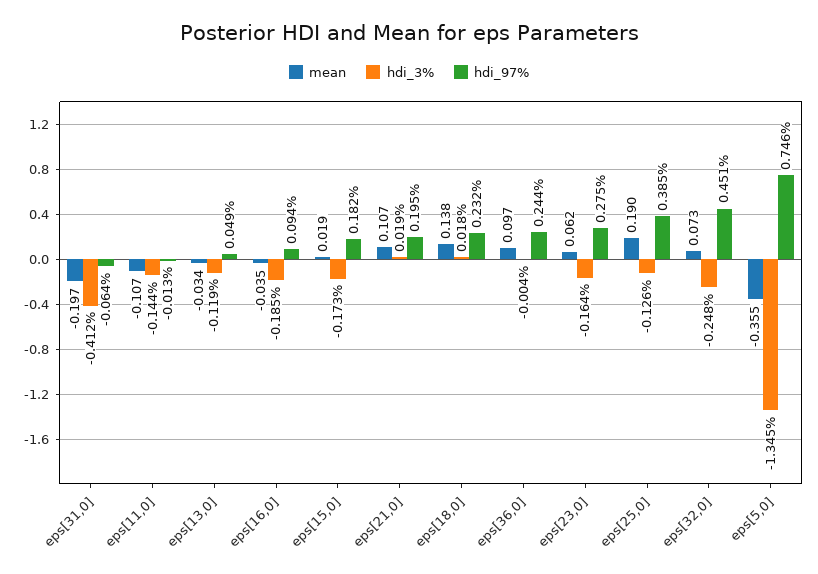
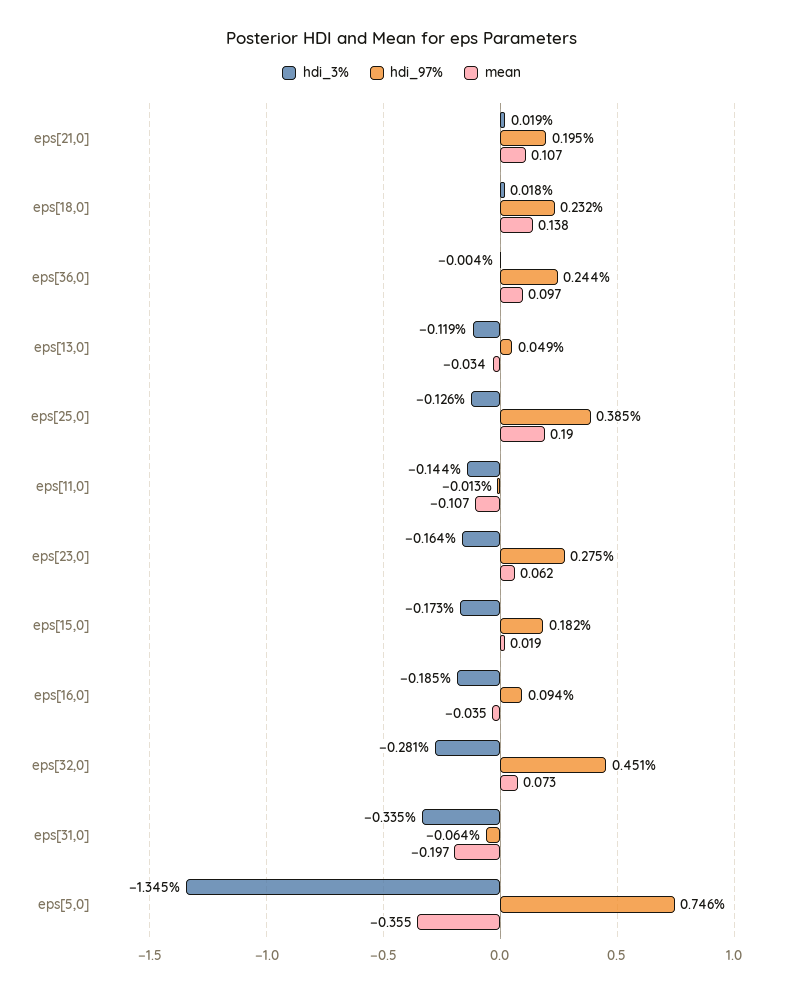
  {
    "mean": {
      "eps[31,0]": -0.197,
      "eps[11,0]": -0.107,
      "eps[13,0]": -0.034,
      "eps[16,0]": -0.035,
      "eps[15,0]": 0.019,
      "eps[21,0]": 0.107,
      "eps[18,0]": 0.138,
      "eps[36,0]": 0.097,
      "eps[23,0]": 0.062,
      "eps[25,0]": 0.19,
      "eps[32,0]": 0.073,
      "eps[5,0]": -0.355
    },
    "hdi_3%": {
-     "eps[31,0]": -0.412,
+     "eps[31,0]": -0.335,
      "eps[11,0]": -0.144,
      "eps[13,0]": -0.119,
      "eps[16,0]": -0.185,
      "eps[15,0]": -0.173,
      "eps[21,0]": 0.019,
      "eps[18,0]": 0.018,
      "eps[36,0]": -0.004,
      "eps[23,0]": -0.164,
      "eps[25,0]": -0.126,
-     "eps[32,0]": -0.248,
+     "eps[32,0]": -0.281,
      "eps[5,0]": -1.345
    },
    "hdi_97%": {
      "eps[31,0]": -0.064,
      "eps[11,0]": -0.013,
      "eps[13,0]": 0.049,
      "eps[16,0]": 0.094,
      "eps[15,0]": 0.182,
      "eps[21,0]": 0.195,
      "eps[18,0]": 0.232,
      "eps[36,0]": 0.244,
      "eps[23,0]": 0.275,
      "eps[25,0]": 0.385,
      "eps[32,0]": 0.451,
      "eps[5,0]": 0.746
    }
  }

